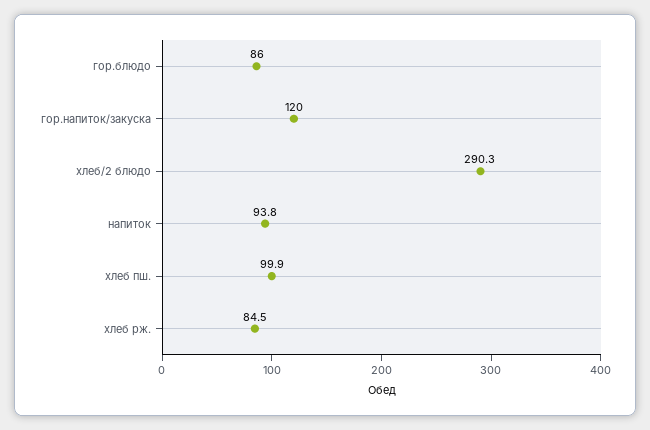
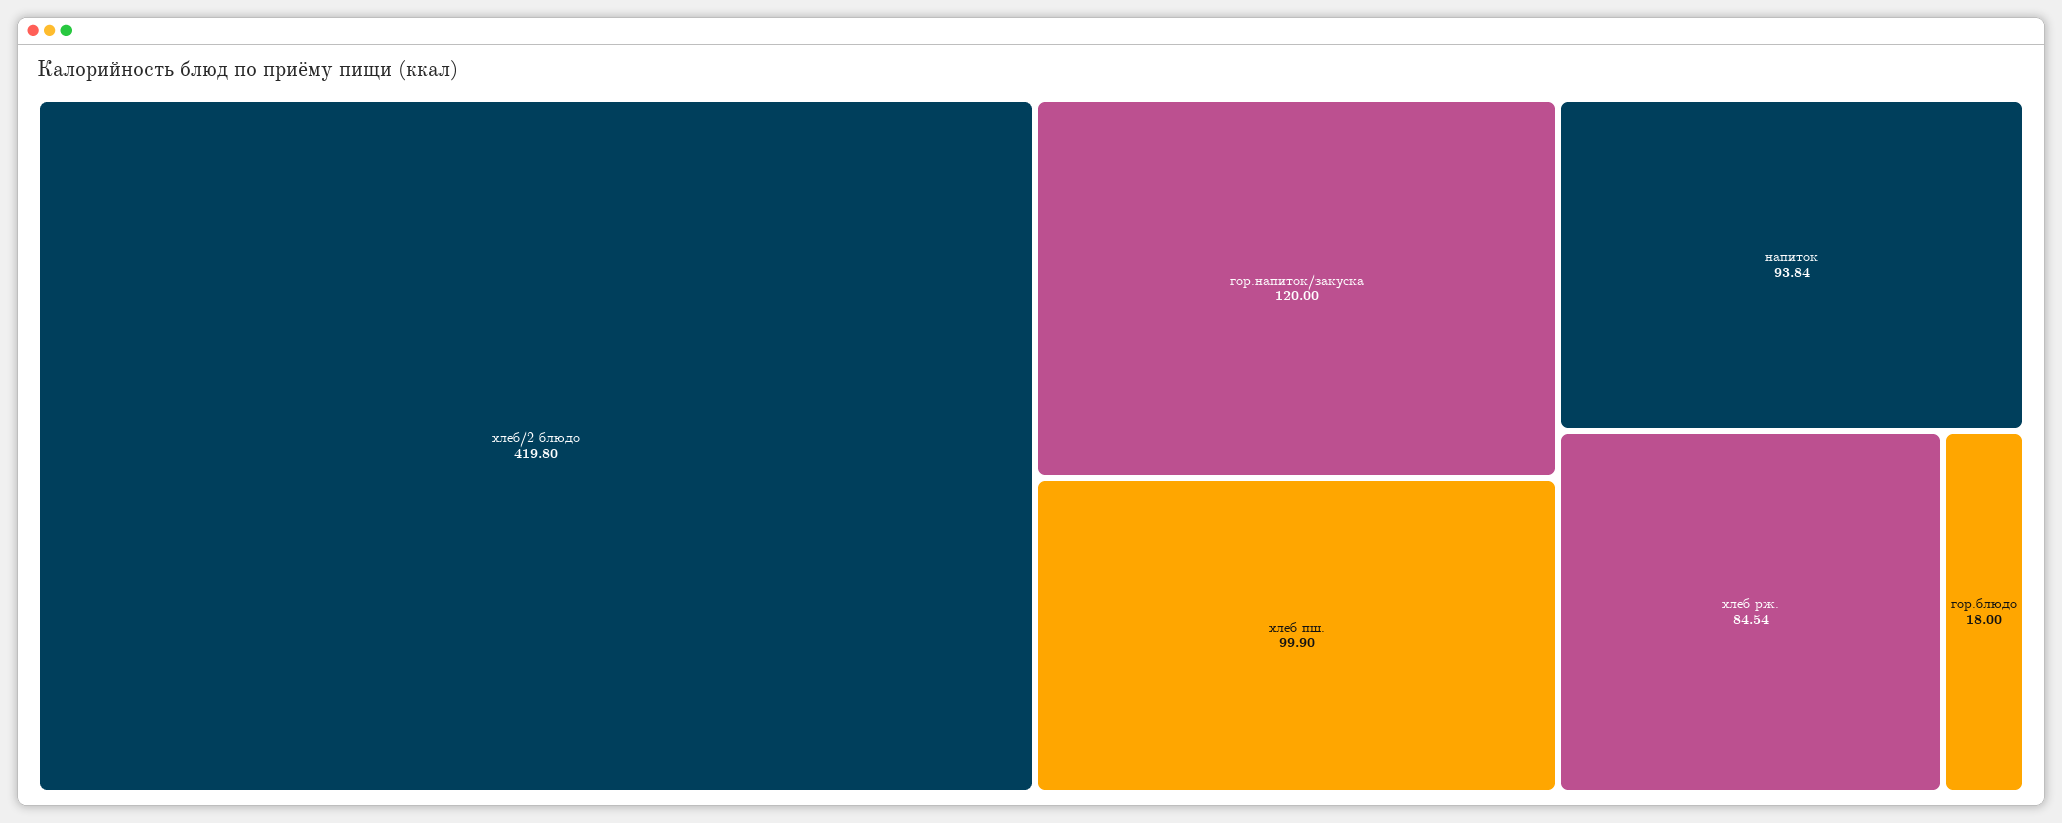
  {
-   "гор.блюдо": 86,
+   "гор.блюдо": 18,
    "гор.напиток/закуска": 120,
-   "хлеб/2 блюдо": 290.3,
+   "хлеб/2 блюдо": 419.8,
    "напиток": 93.84,
    "хлеб пш.": 99.9,
    "хлеб рж.": 84.54
  }

